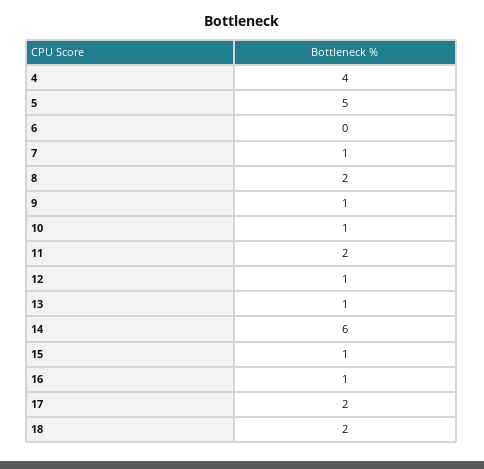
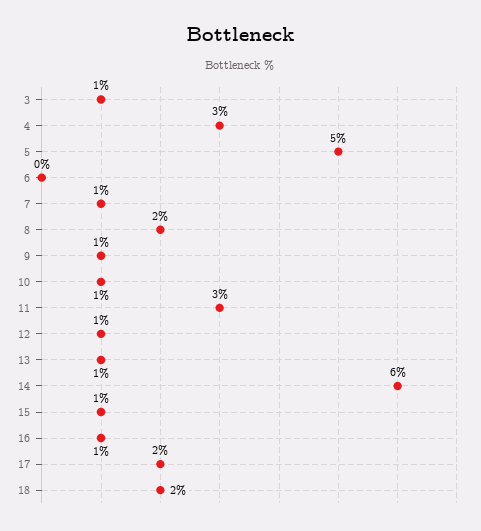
  {
-   "4": 4,
+   "4": 3,
    "5": 5,
    "6": 0,
    "7": 1,
    "8": 2,
    "9": 1,
    "10": 1,
-   "11": 2,
+   "11": 3,
    "12": 1,
    "13": 1,
    "14": 6,
    "15": 1,
    "16": 1,
    "17": 2,
-   "18": 2
+   "18": 2,
+   "3": 1
  }

